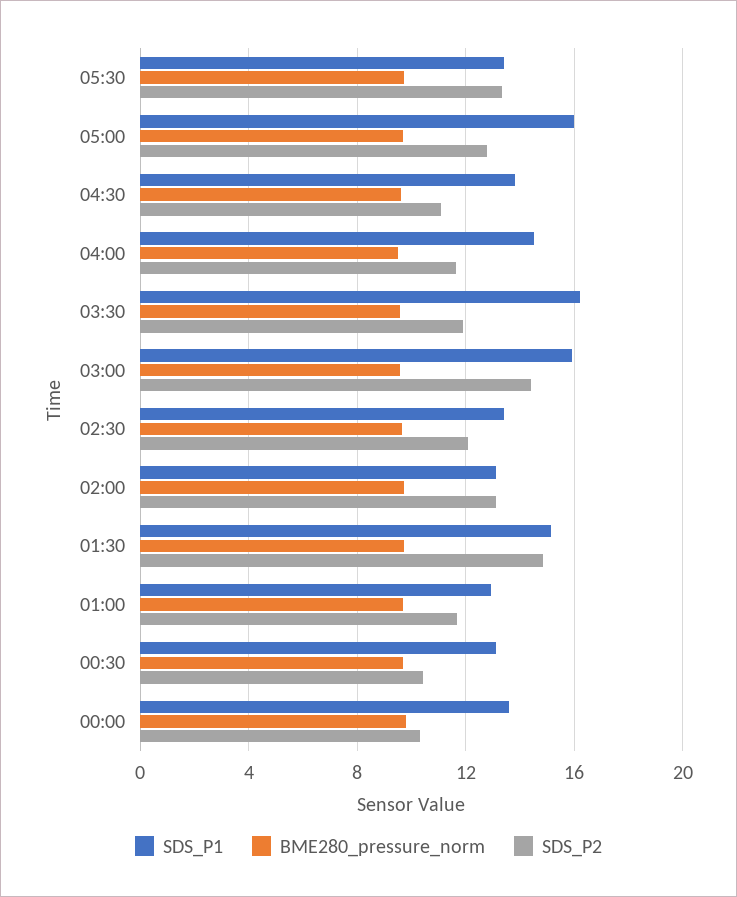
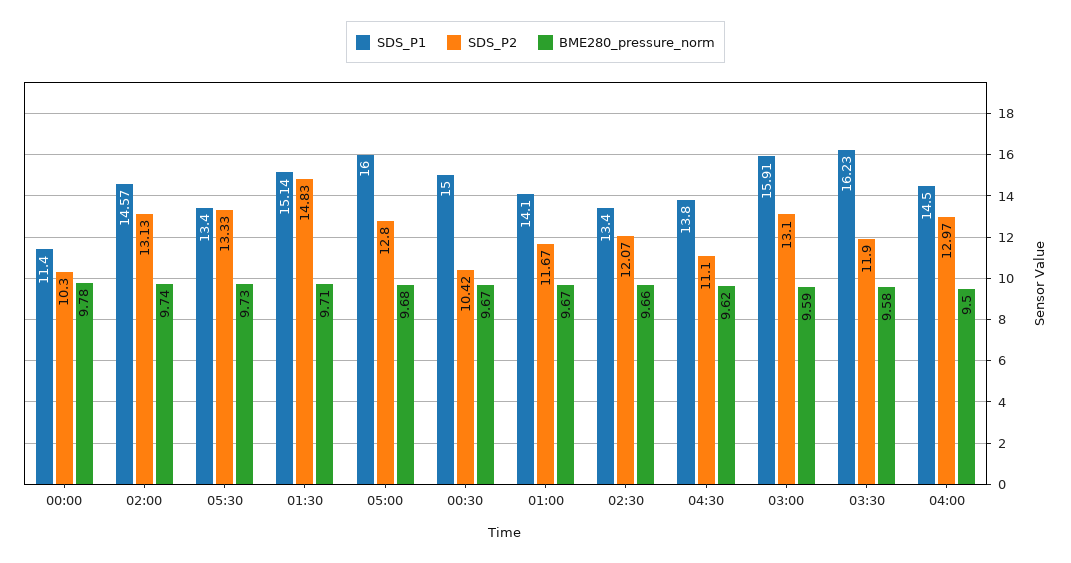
  {
    "SDS_P1": {
      "05:30": 13.4,
      "05:00": 16,
      "04:30": 13.8,
      "04:00": 14.5,
      "03:30": 16.23,
      "03:00": 15.91,
      "02:30": 13.4,
-     "02:00": 13,
+     "02:00": 14.57,
      "01:30": 15.14,
-     "01:00": 13,
+     "01:00": 14.1,
-     "00:30": 13,
+     "00:30": 15,
-     "00:00": 13.5
+     "00:00": 11.4
    },
    "BME280_pressure_norm": {
      "05:30": 9.73,
      "05:00": 9.68,
      "04:30": 9.62,
      "04:00": 9.5,
      "03:30": 9.58,
      "03:00": 9.59,
      "02:30": 9.66,
      "02:00": 9.74,
      "01:30": 9.71,
      "01:00": 9.67,
      "00:30": 9.67,
      "00:00": 9.78
    },
    "SDS_P2": {
      "05:30": 13.33,
      "05:00": 12.8,
      "04:30": 11.1,
-     "04:00": 11.5,
+     "04:00": 12.97,
      "03:30": 11.9,
-     "03:00": 14.5,
+     "03:00": 13.1,
      "02:30": 12.07,
      "02:00": 13.13,
      "01:30": 14.83,
      "01:00": 11.67,
      "00:30": 10.42,
      "00:00": 10.3
    }
  }

